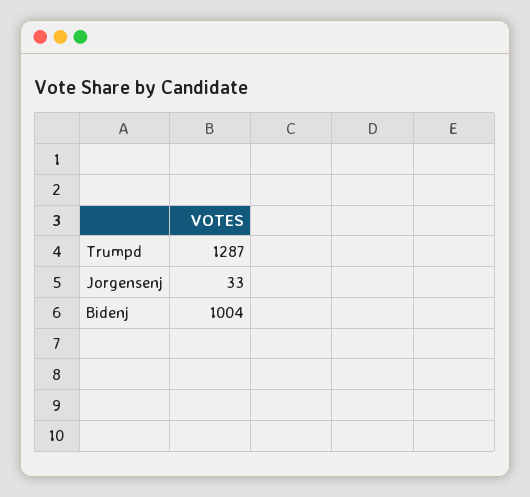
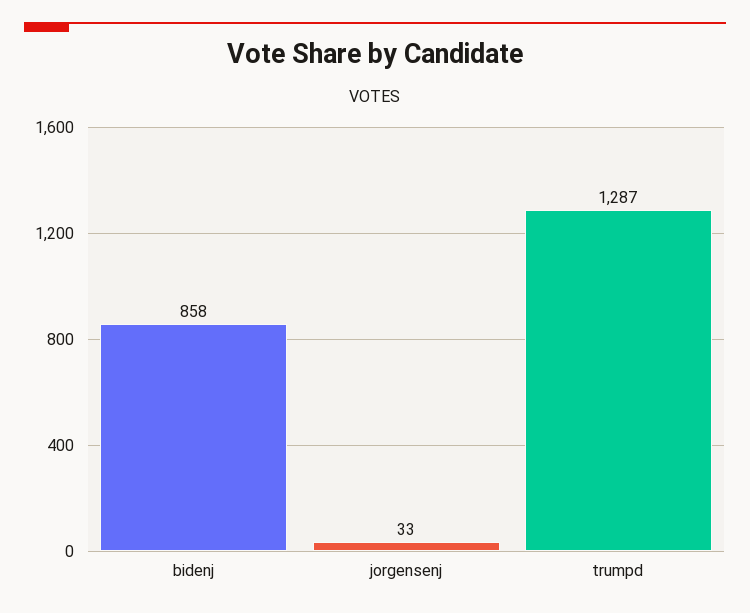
  {
    "Trumpd": 1287,
    "Jorgensenj": 33,
-   "Bidenj": 1004
+   "Bidenj": 858
  }

